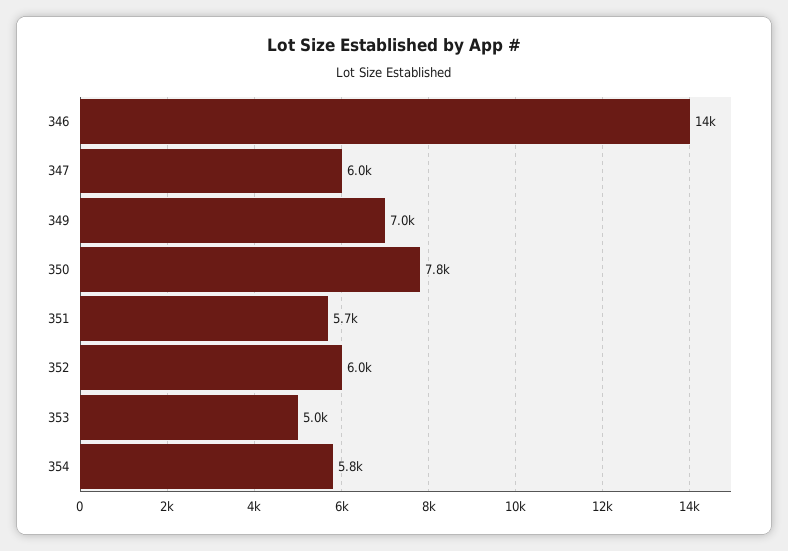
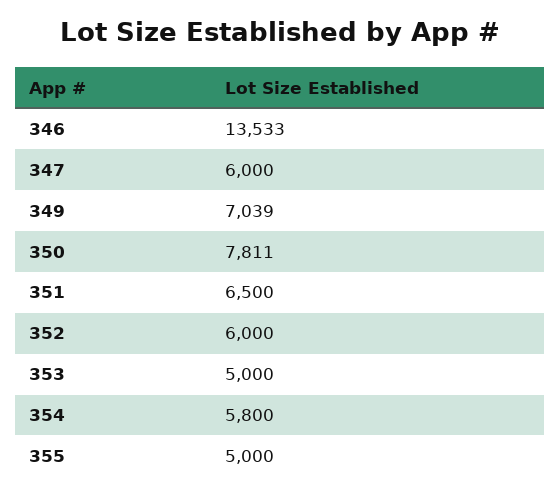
  {
    "346": 13533,
    "347": 6000,
    "349": 7039,
    "350": 7811,
-   "351": 5700,
+   "351": 6500,
    "352": 6000,
    "353": 5000,
-   "354": 5800
+   "354": 5800,
+   "355": 5000
  }

